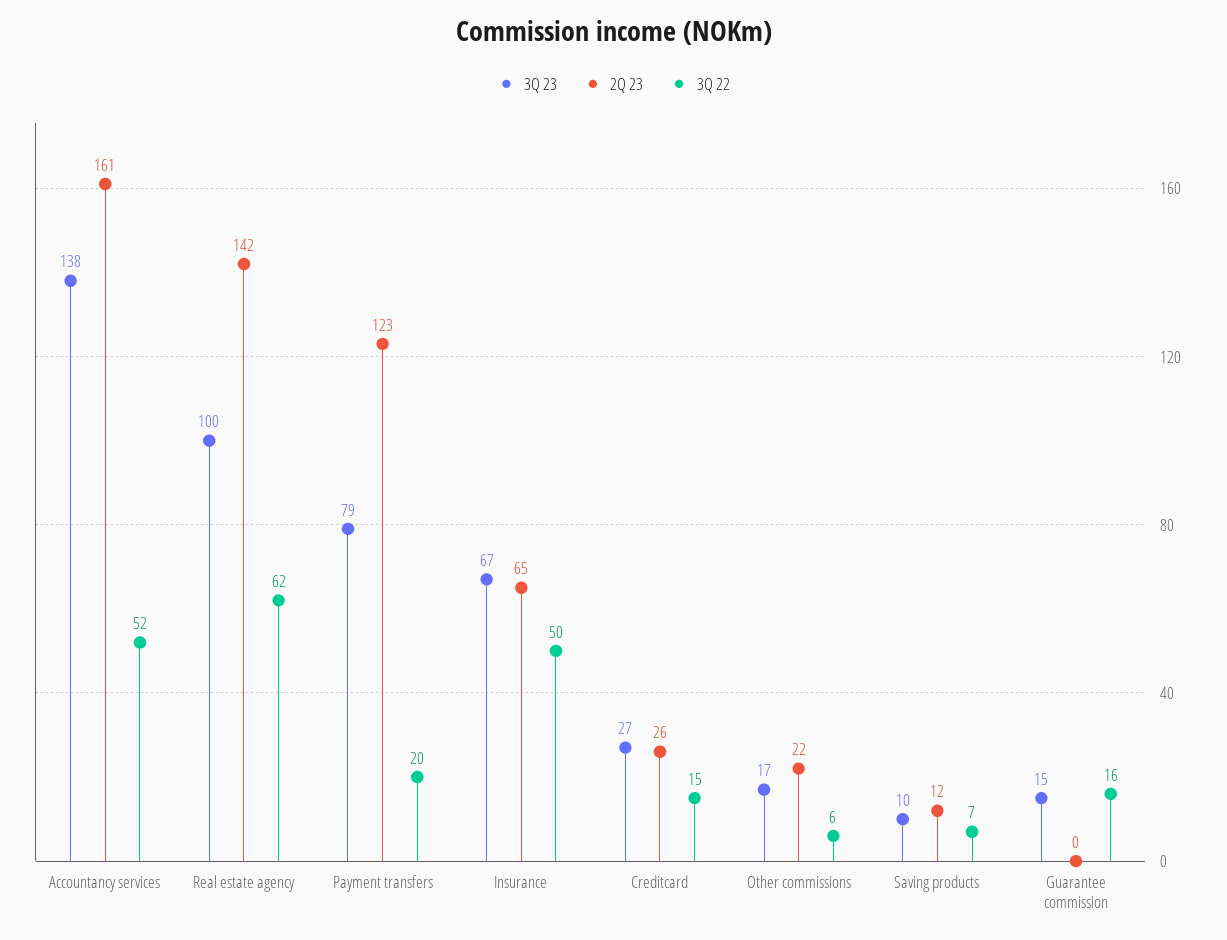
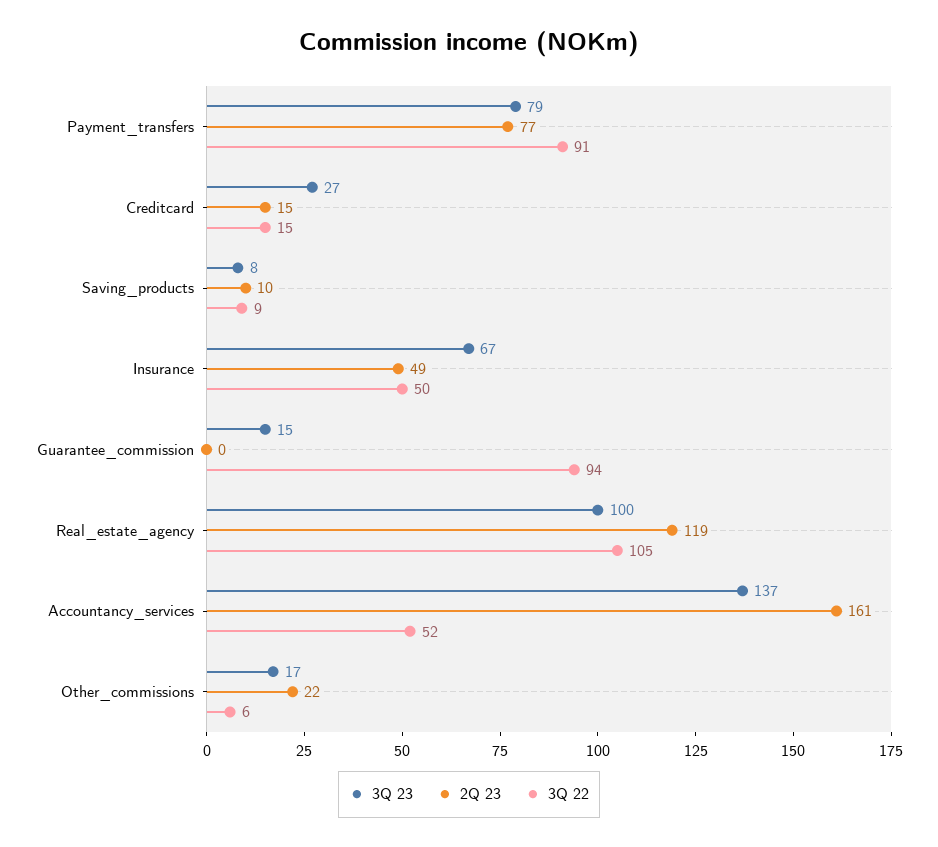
  {
    "3Q 23": {
-     "Accountancy services": 138,
+     "Accountancy services": 137,
      "Real estate agency": 100,
      "Payment transfers": 79,
      "Insurance": 67,
      "Creditcard": 27,
      "Other commissions": 17,
-     "Saving products": 10,
+     "Saving products": 8,
      "Guarantee commission": 15
    },
    "2Q 23": {
      "Accountancy services": 161,
-     "Real estate agency": 142,
+     "Real estate agency": 119,
-     "Payment transfers": 123,
+     "Payment transfers": 77,
-     "Insurance": 65,
+     "Insurance": 49,
-     "Creditcard": 26,
+     "Creditcard": 15,
      "Other commissions": 22,
-     "Saving products": 12,
+     "Saving products": 10,
      "Guarantee commission": 0
    },
    "3Q 22": {
      "Accountancy services": 52,
-     "Real estate agency": 62,
+     "Real estate agency": 105,
-     "Payment transfers": 20,
+     "Payment transfers": 91,
      "Insurance": 50,
      "Creditcard": 15,
      "Other commissions": 6,
-     "Saving products": 7,
+     "Saving products": 9,
-     "Guarantee commission": 16
+     "Guarantee commission": 94
    }
  }

